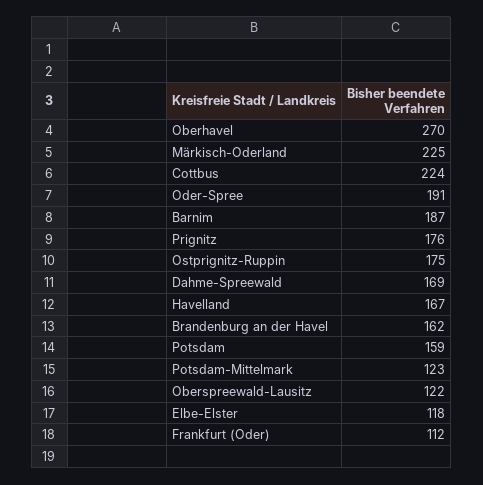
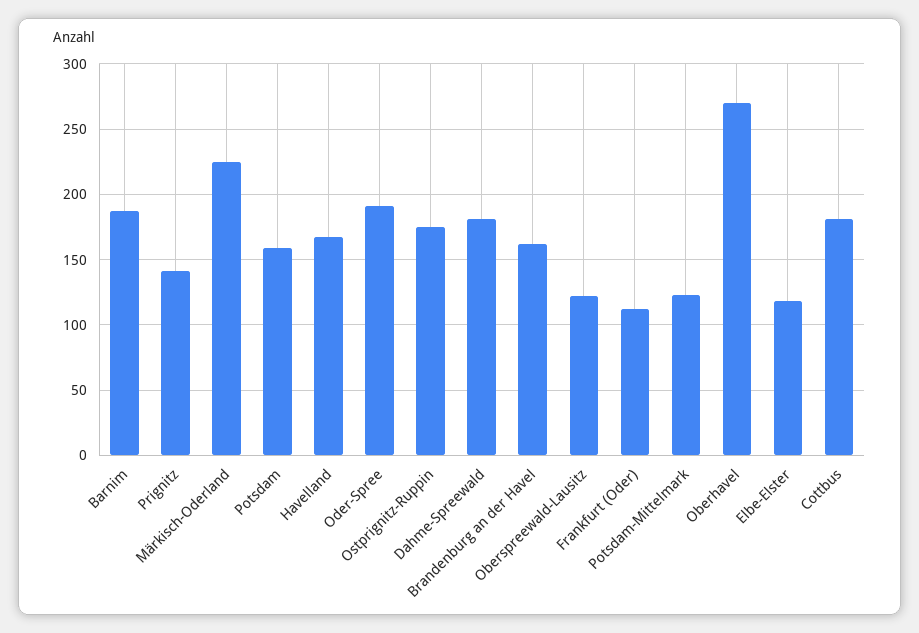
  {
    "Oberhavel": 270,
    "Märkisch-Oderland": 225,
-   "Cottbus": 224,
+   "Cottbus": 180,
    "Oder-Spree": 191,
    "Barnim": 187,
-   "Prignitz": 176,
+   "Prignitz": 140,
    "Ostprignitz-Ruppin": 175,
-   "Dahme-Spreewald": 169,
+   "Dahme-Spreewald": 180,
    "Havelland": 167,
    "Brandenburg an der Havel": 162,
    "Potsdam": 159,
    "Potsdam-Mittelmark": 123,
    "Oberspreewald-Lausitz": 122,
    "Elbe-Elster": 118,
    "Frankfurt (Oder)": 112
  }

